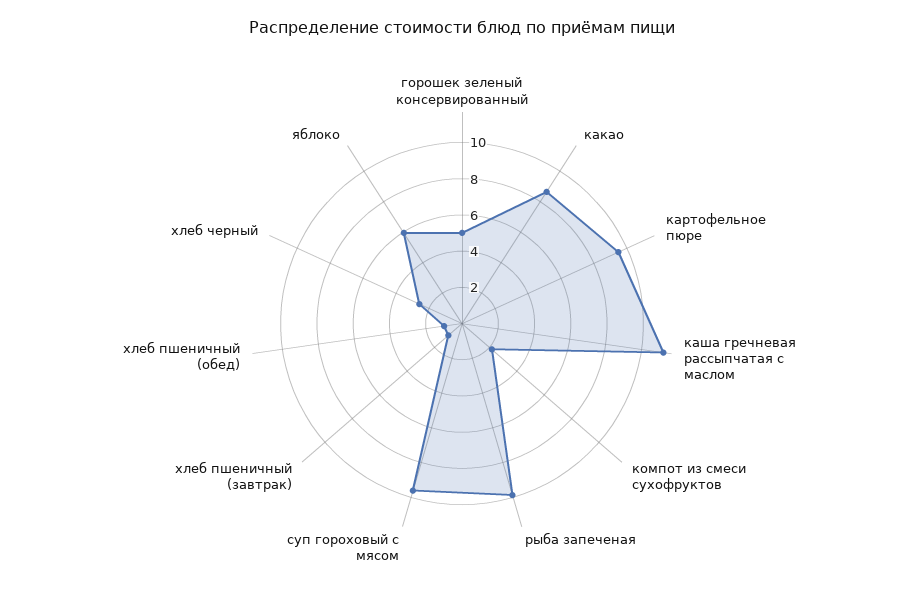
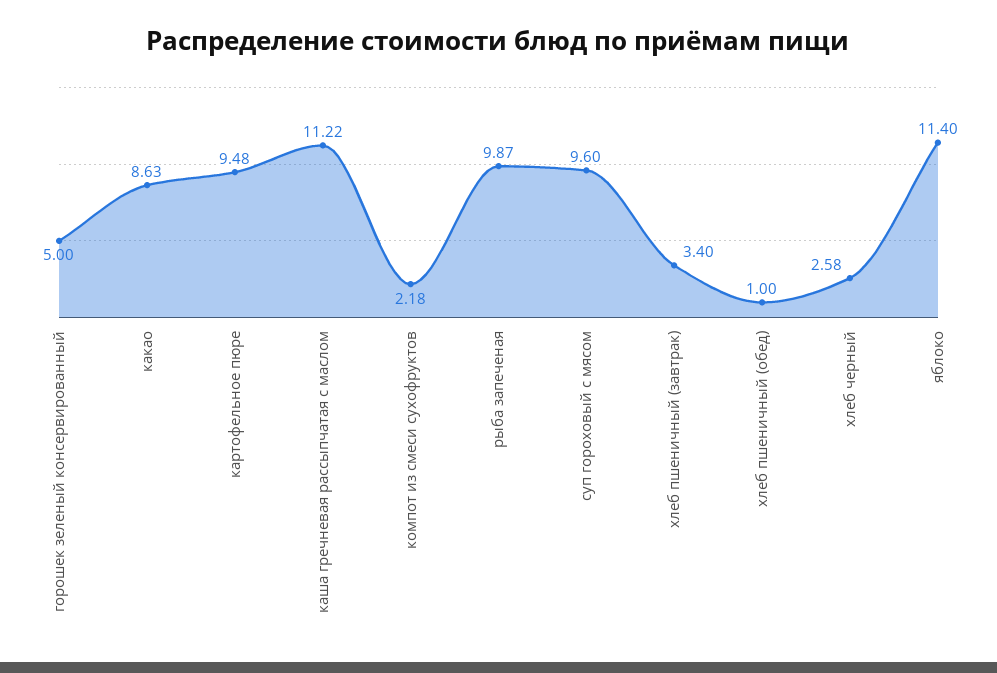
  {
    "горошек зеленый консервированный": 5,
    "какао": 8.63,
    "картофельное пюре": 9.48,
    "каша гречневая рассыпчатая с маслом": 11.22,
    "компот из смеси сухофруктов": 2.18,
    "рыба запеченая": 9.87,
    "суп гороховый с мясом": 9.6,
-   "хлеб пшеничный (завтрак)": 1,
+   "хлеб пшеничный (завтрак)": 3.4,
    "хлеб пшеничный (обед)": 1,
    "хлеб черный": 2.58,
-   "яблоко": 6
+   "яблоко": 11.4
  }

